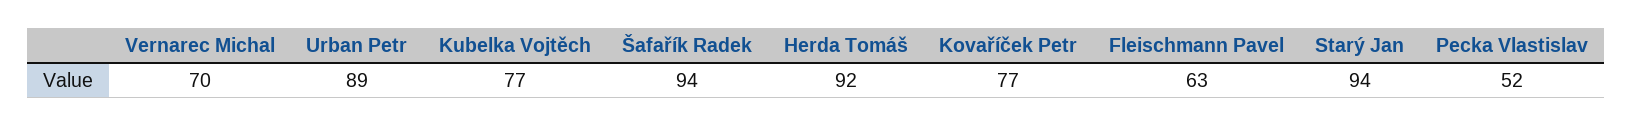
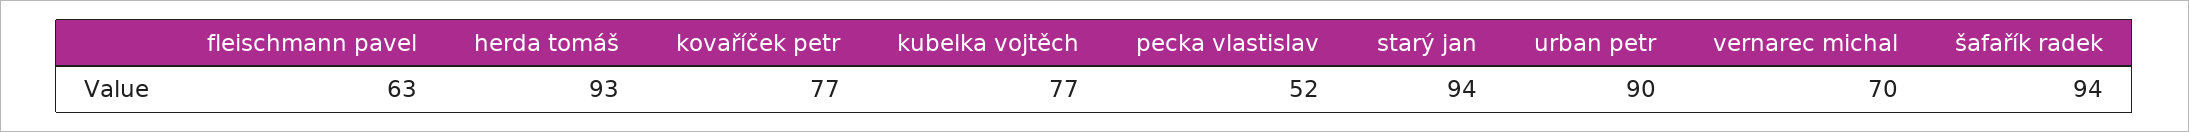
  {
    "Vernarec Michal": 70,
-   "Urban Petr": 89,
+   "Urban Petr": 90,
    "Kubelka Vojtěch": 77,
    "Šafařík Radek": 94,
-   "Herda Tomáš": 92,
+   "Herda Tomáš": 93,
    "Kovaříček Petr": 77,
    "Fleischmann Pavel": 63,
    "Starý Jan": 94,
    "Pecka Vlastislav": 52
  }

